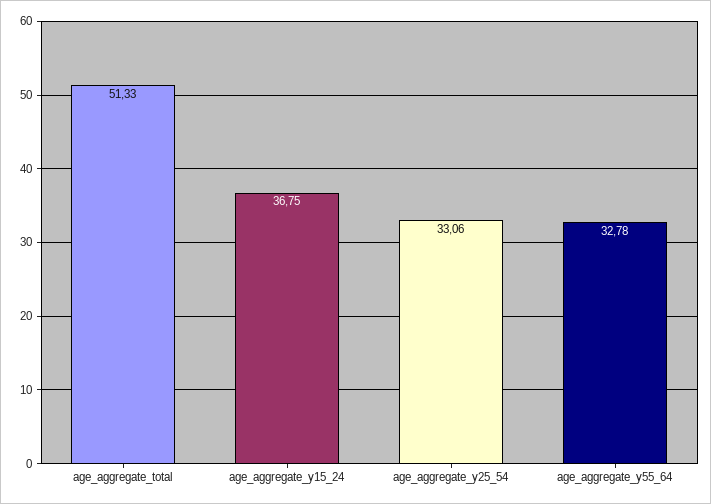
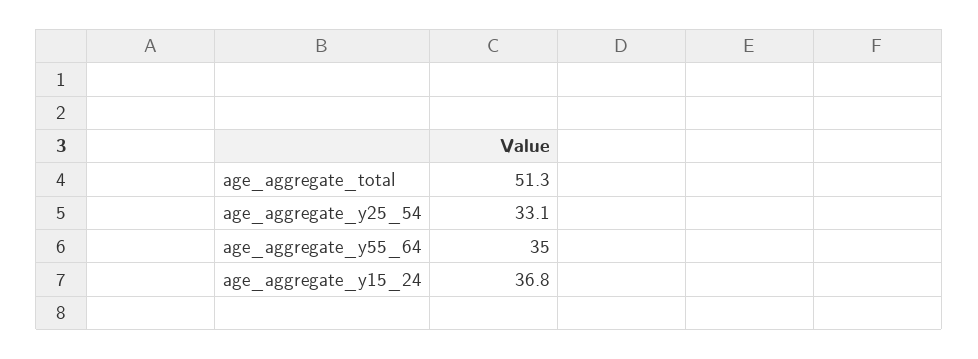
  {
    "age_aggregate_total": 51.33,
    "age_aggregate_y15_24": 36.75,
    "age_aggregate_y25_54": 33.06,
-   "age_aggregate_y55_64": 32.78
+   "age_aggregate_y55_64": 35
  }

